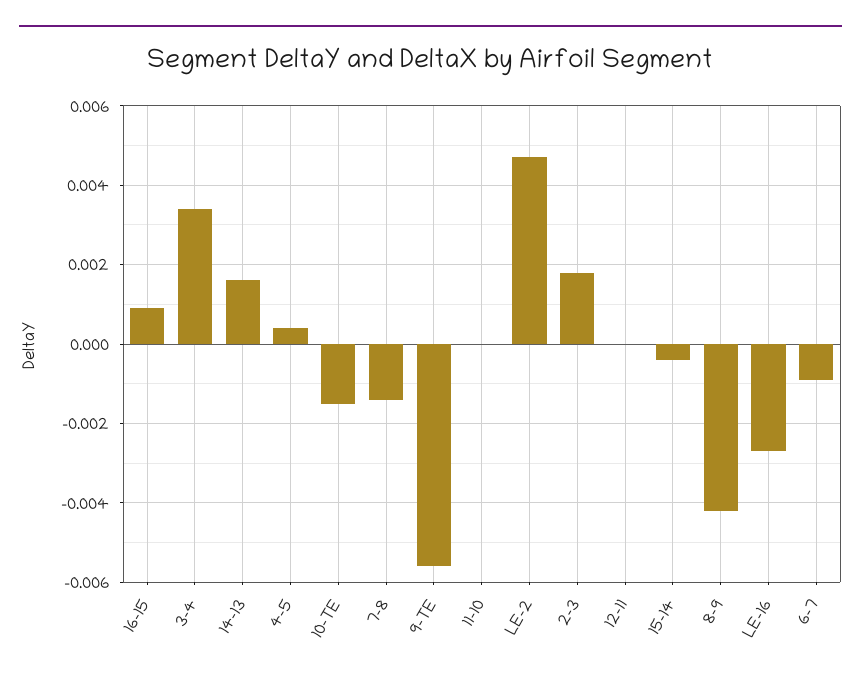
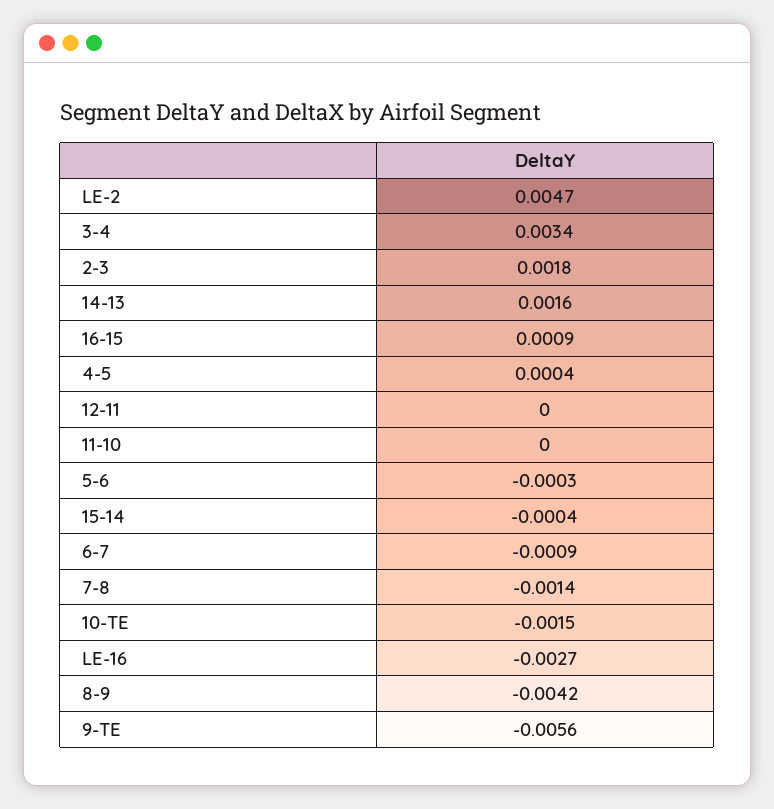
  {
    "16-15": 0.0009,
    "3-4": 0.0034,
    "14-13": 0.0016,
    "4-5": 0.0004,
    "10-TE": -0.0015,
    "7-8": -0.0014,
    "9-TE": -0.0056,
    "11-10": 0,
    "LE-2": 0.0047,
    "2-3": 0.0018,
    "12-11": 0,
    "15-14": -0.0004,
    "8-9": -0.0042,
    "LE-16": -0.0027,
-   "6-7": -0.0009
+   "6-7": -0.0009,
+   "5-6": -0.0003
  }

